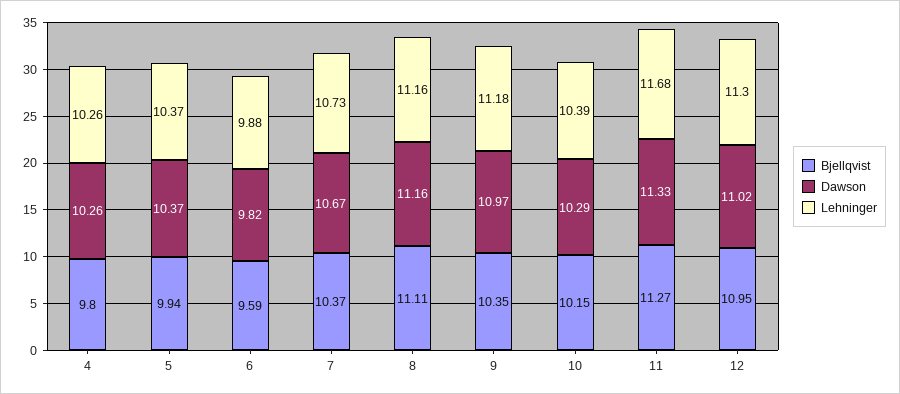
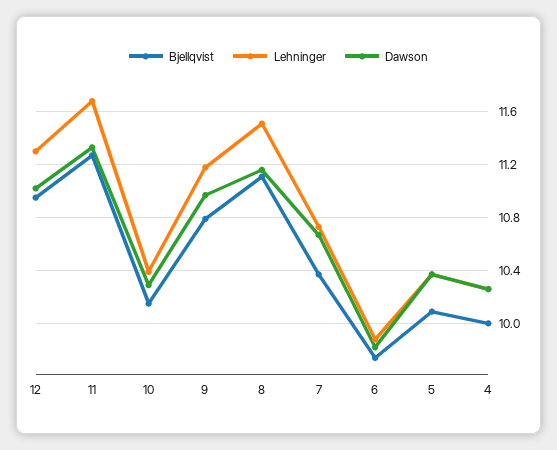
  {
    "Bjellqvist": {
-     "4": 9.8,
+     "4": 10,
-     "5": 9.94,
+     "5": 10.1,
-     "6": 9.59,
+     "6": 9.75,
      "7": 10.37,
      "8": 11.11,
-     "9": 10.35,
+     "9": 10.8,
      "10": 10.15,
      "11": 11.27,
      "12": 10.95
    },
    "Dawson": {
      "4": 10.26,
      "5": 10.37,
      "6": 9.82,
      "7": 10.67,
      "8": 11.16,
      "9": 10.97,
      "10": 10.29,
      "11": 11.33,
      "12": 11.02
    },
    "Lehninger": {
      "4": 10.26,
      "5": 10.37,
      "6": 9.88,
      "7": 10.73,
-     "8": 11.16,
+     "8": 11.5,
      "9": 11.18,
      "10": 10.39,
      "11": 11.68,
      "12": 11.3
    }
  }

